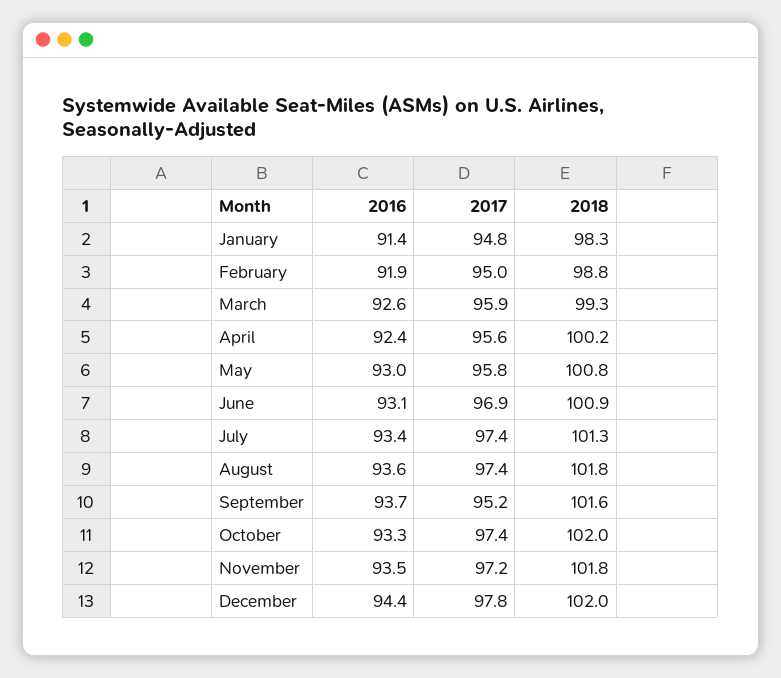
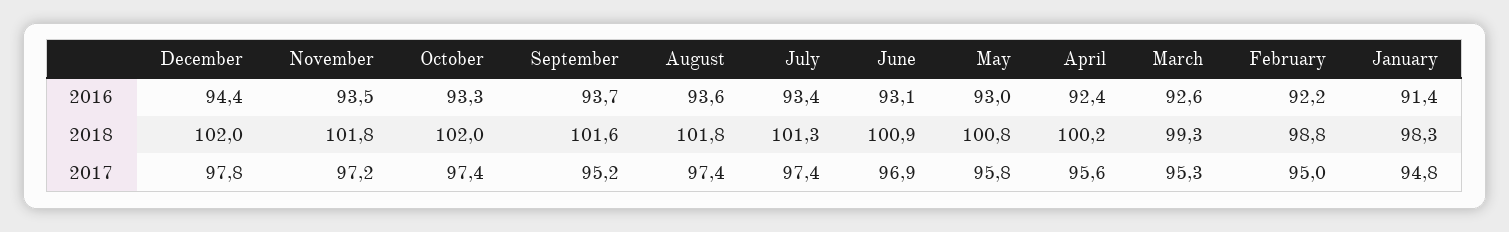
  {
    "2016": {
      "January": 91.4,
-     "February": 91.9,
+     "February": 92.2,
      "March": 92.6,
      "April": 92.4,
      "May": 93,
      "June": 93.1,
      "July": 93.4,
      "August": 93.6,
      "September": 93.7,
      "October": 93.3,
      "November": 93.5,
      "December": 94.4
    },
    "2017": {
      "January": 94.8,
      "February": 95,
-     "March": 95.9,
+     "March": 95.3,
      "April": 95.6,
      "May": 95.8,
      "June": 96.9,
      "July": 97.4,
      "August": 97.4,
      "September": 95.2,
      "October": 97.4,
      "November": 97.2,
      "December": 97.8
    },
    "2018": {
      "January": 98.3,
      "February": 98.8,
      "March": 99.3,
      "April": 100.2,
      "May": 100.8,
      "June": 100.9,
      "July": 101.3,
      "August": 101.8,
      "September": 101.6,
      "October": 102,
      "November": 101.8,
      "December": 102
    }
  }

